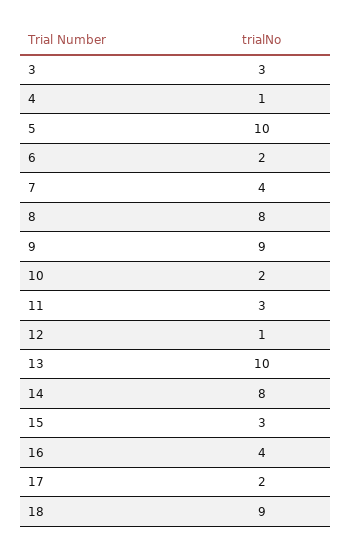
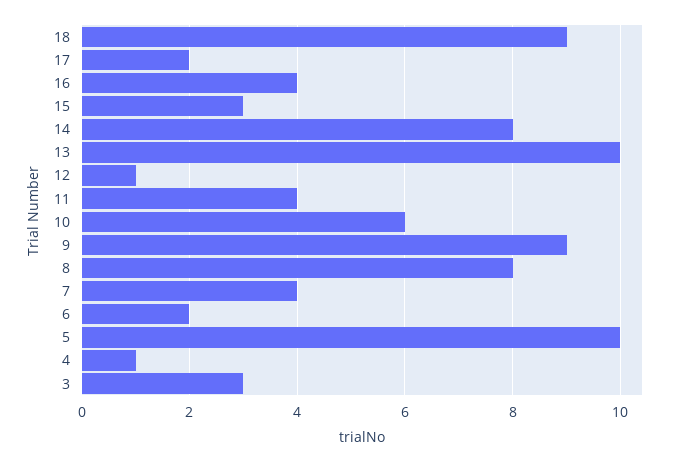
  {
    "3": 3,
    "4": 1,
    "5": 10,
    "6": 2,
    "7": 4,
    "8": 8,
    "9": 9,
-   "10": 2,
+   "10": 6,
-   "11": 3,
+   "11": 4,
    "12": 1,
    "13": 10,
    "14": 8,
    "15": 3,
    "16": 4,
    "17": 2,
    "18": 9
  }

